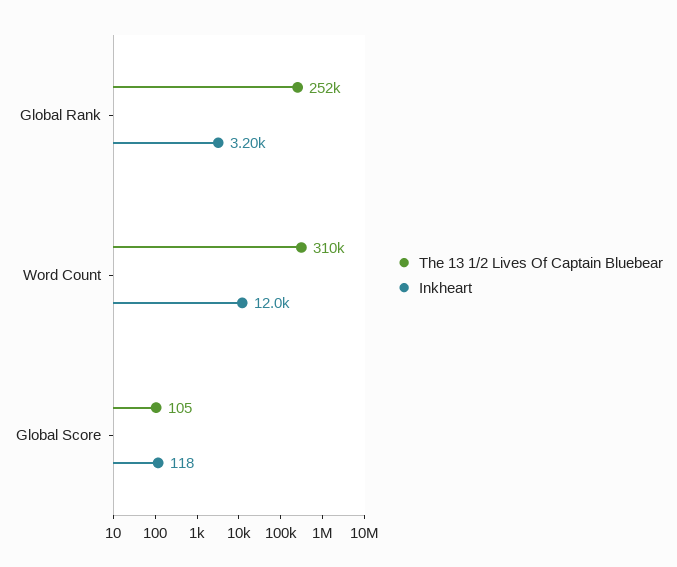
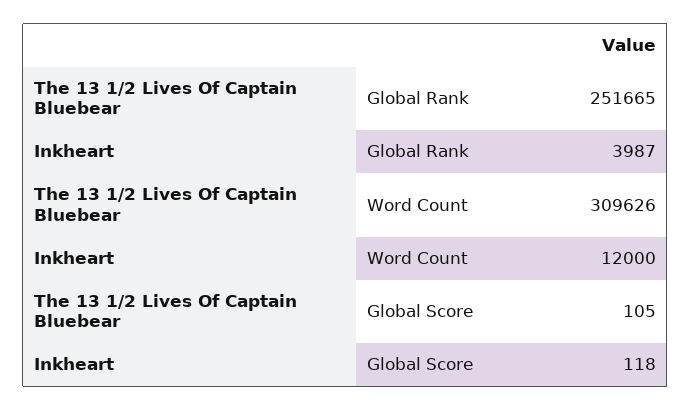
  {
    "The 13 1/2 Lives Of Captain Bluebear": {
      "Global Rank": 251665,
      "Word Count": 309626,
      "Global Score": 105
    },
    "Inkheart": {
-     "Global Rank": 3200,
+     "Global Rank": 3987,
      "Word Count": 12000,
      "Global Score": 118
    }
  }

